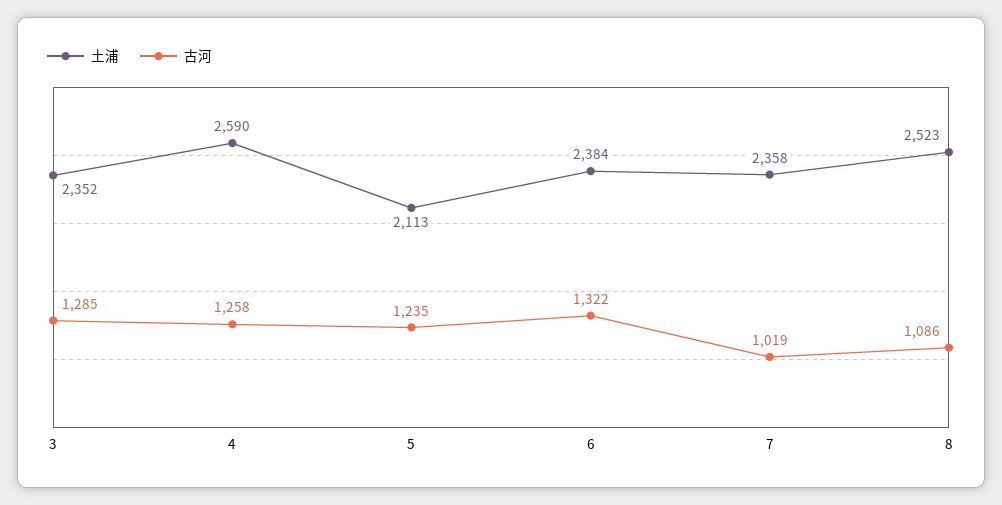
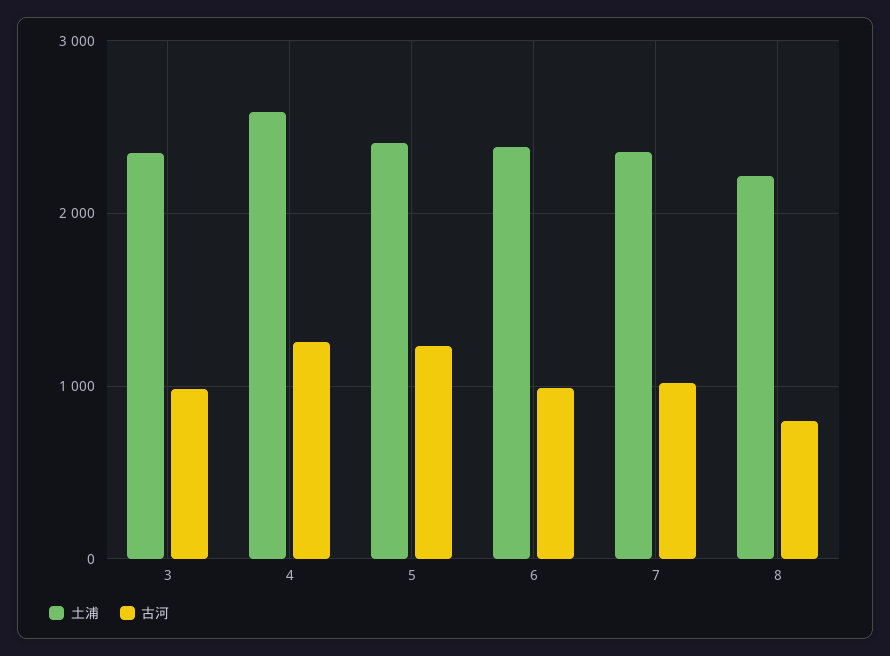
  {
    "土浦": {
      "3": 2352,
      "4": 2590,
-     "5": 2113,
+     "5": 2400,
      "6": 2384,
      "7": 2358,
-     "8": 2523
+     "8": 2200
    },
    "古河": {
-     "3": 1285,
+     "3": 1000,
      "4": 1258,
      "5": 1235,
-     "6": 1322,
+     "6": 1000,
      "7": 1019,
-     "8": 1086
+     "8": 800
    }
  }

